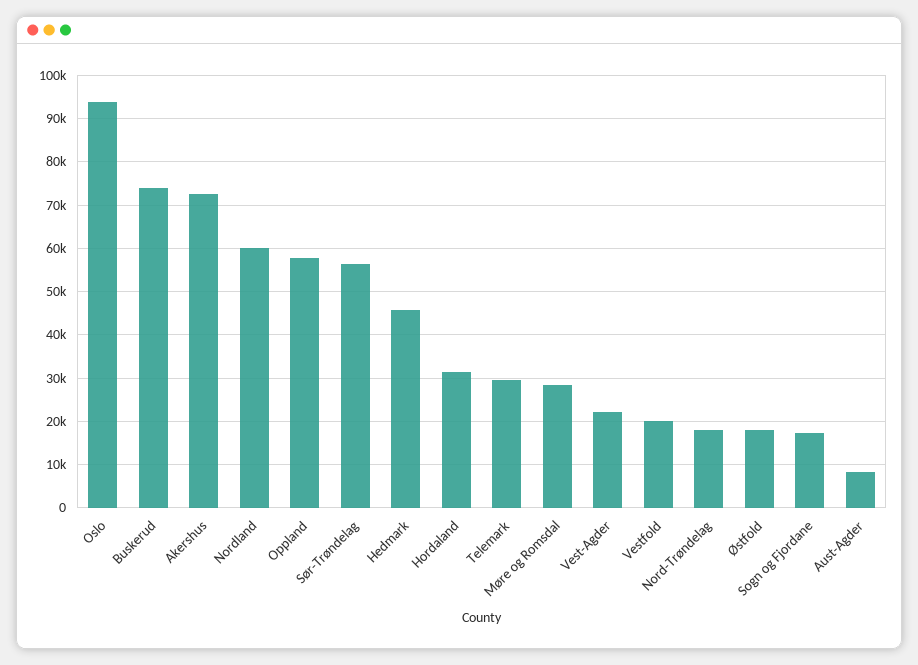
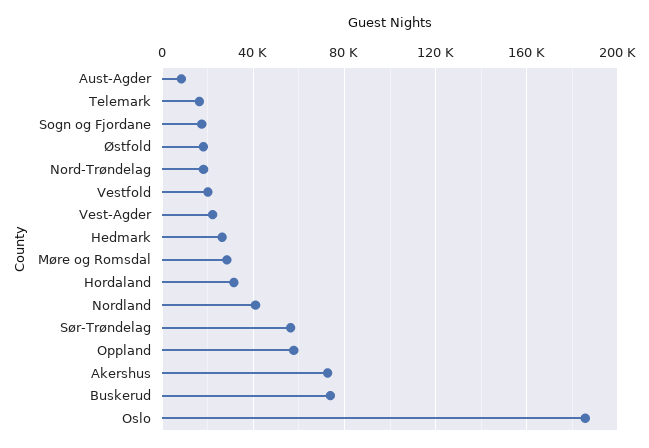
  {
-   "Oslo": 94000,
+   "Oslo": 185000,
    "Buskerud": 74000,
    "Akershus": 72000,
-   "Nordland": 60000,
+   "Nordland": 40000,
    "Oppland": 58000,
    "Sør-Trøndelag": 56000,
-   "Hedmark": 46000,
+   "Hedmark": 25000,
    "Hordaland": 32000,
-   "Telemark": 30000,
+   "Telemark": 15000,
    "Møre og Romsdal": 28000,
    "Vest-Agder": 22000,
    "Vestfold": 20000,
    "Nord-Trøndelag": 18000,
    "Østfold": 18000,
    "Sogn og Fjordane": 18000,
    "Aust-Agder": 8000
  }

